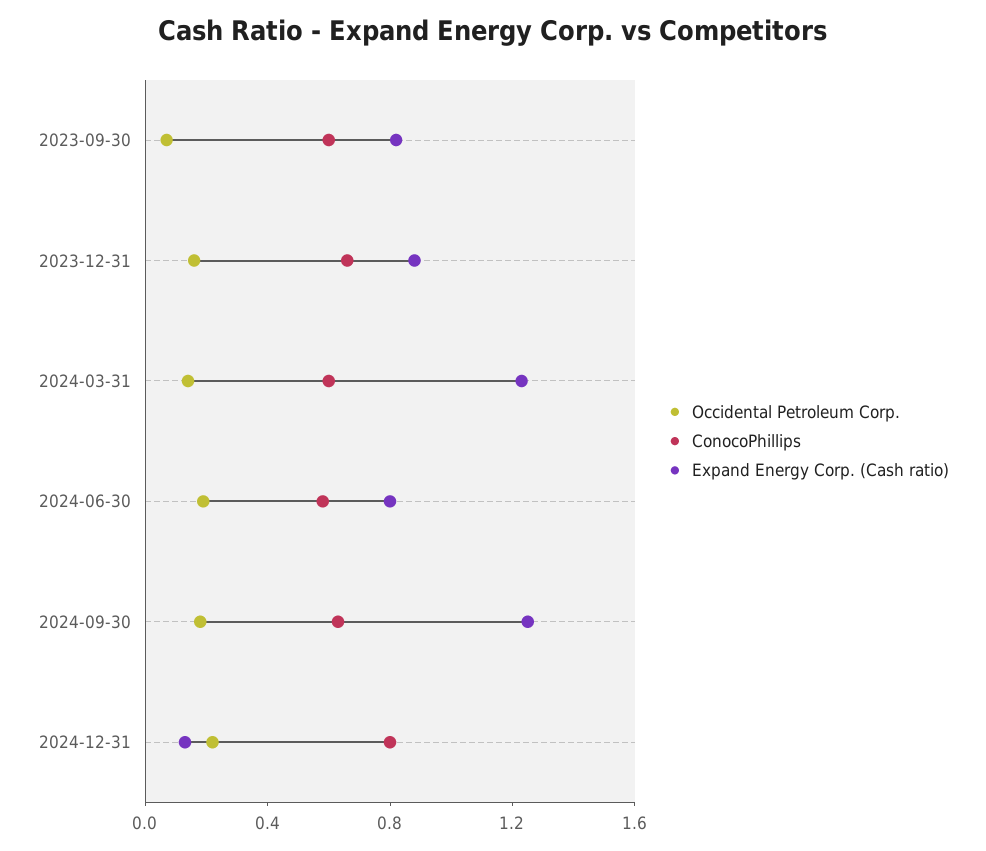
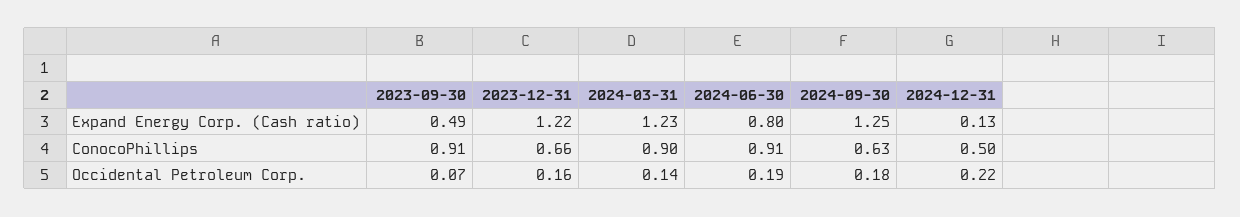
  {
    "Occidental Petroleum Corp.": {
      "2023-09-30": 0.07,
      "2023-12-31": 0.16,
      "2024-03-31": 0.14,
      "2024-06-30": 0.19,
      "2024-09-30": 0.18,
      "2024-12-31": 0.22
    },
    "ConocoPhillips": {
-     "2023-09-30": 0.6,
+     "2023-09-30": 0.91,
      "2023-12-31": 0.66,
-     "2024-03-31": 0.6,
+     "2024-03-31": 0.9,
-     "2024-06-30": 0.6,
+     "2024-06-30": 0.91,
      "2024-09-30": 0.63,
-     "2024-12-31": 0.8
+     "2024-12-31": 0.5
    },
    "Expand Energy Corp. (Cash ratio)": {
-     "2023-09-30": 0.8,
+     "2023-09-30": 0.49,
-     "2023-12-31": 0.9,
+     "2023-12-31": 1.22,
      "2024-03-31": 1.23,
      "2024-06-30": 0.8,
      "2024-09-30": 1.25,
      "2024-12-31": 0.13
    }
  }

